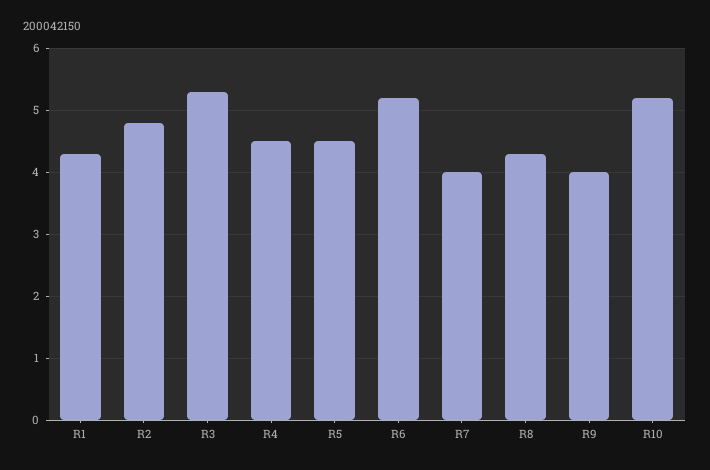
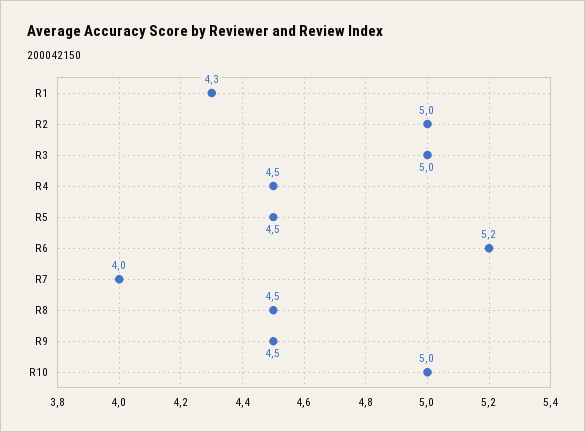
  {
    "R1": 4.3,
-   "R2": 4.8,
+   "R2": 5,
-   "R3": 5.3,
+   "R3": 5,
    "R4": 4.5,
    "R5": 4.5,
    "R6": 5.2,
    "R7": 4,
-   "R8": 4.3,
+   "R8": 4.5,
-   "R9": 4,
+   "R9": 4.5,
-   "R10": 5.2
+   "R10": 5
  }

